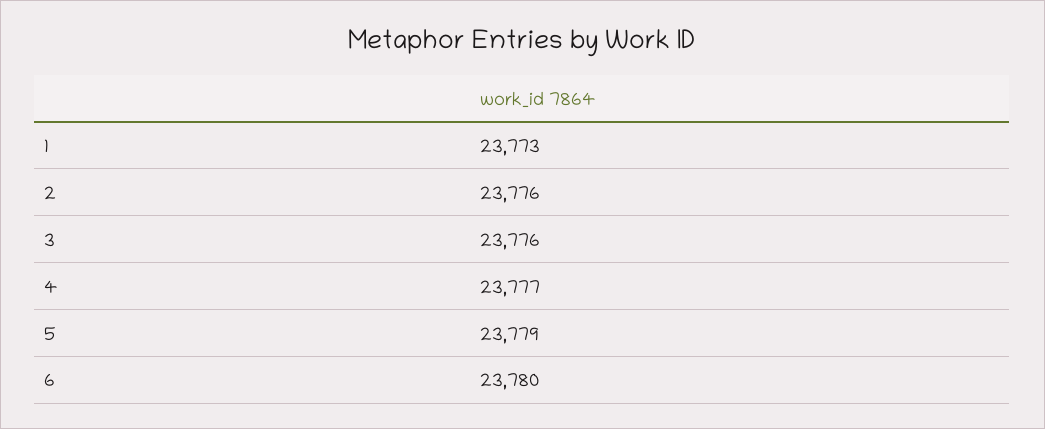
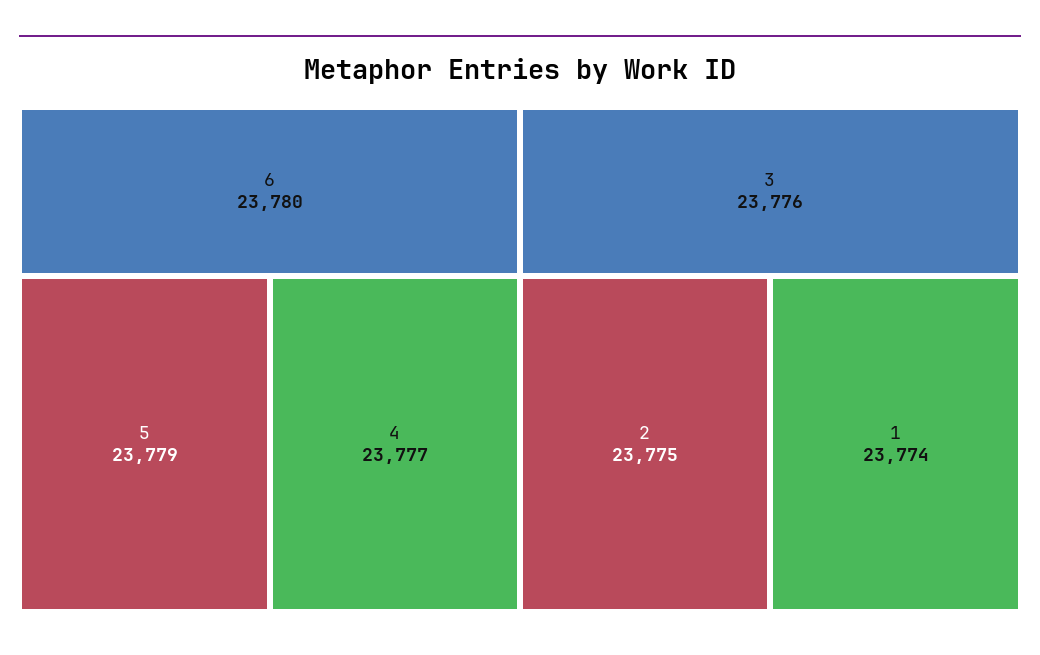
  {
-   "1": 23773,
+   "1": 23774,
-   "2": 23776,
+   "2": 23775,
    "3": 23776,
    "4": 23777,
    "5": 23779,
    "6": 23780
  }

